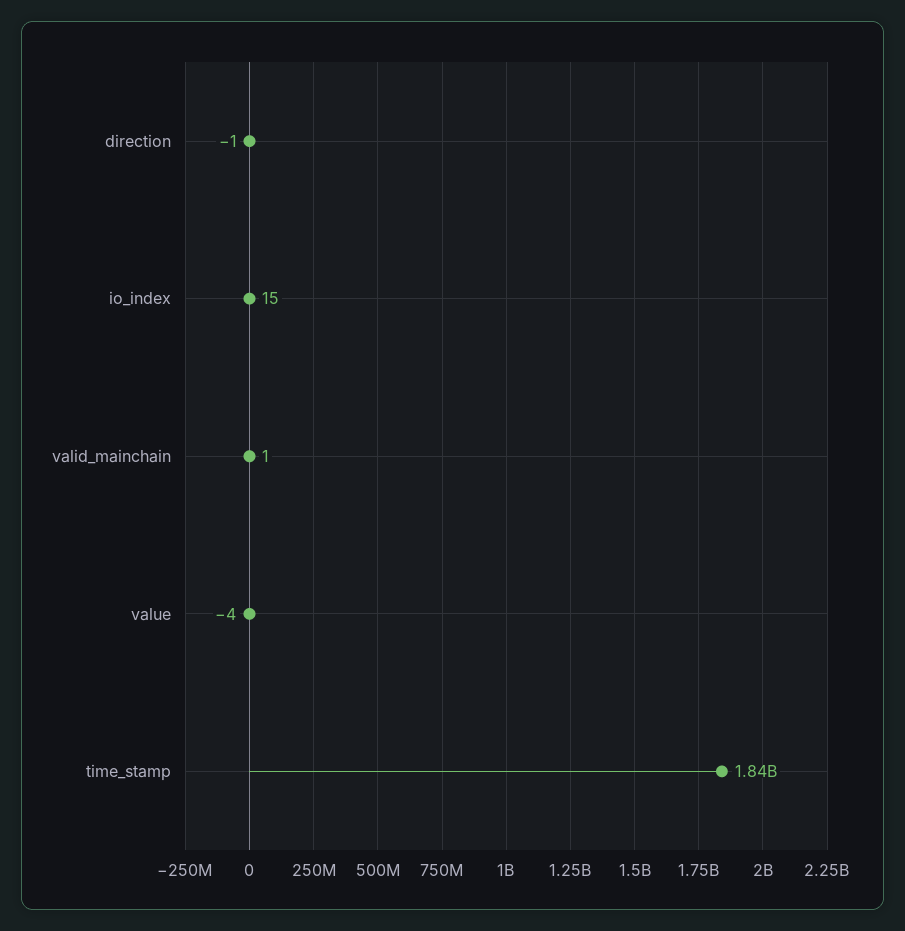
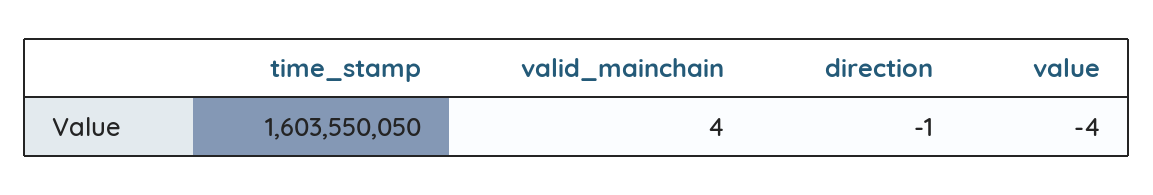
  {
    "direction": -1,
-   "io_index": 15,
-   "valid_mainchain": 1,
+   "valid_mainchain": 4,
    "value": -4,
-   "time_stamp": 1840000000
+   "time_stamp": 1603550050
  }

